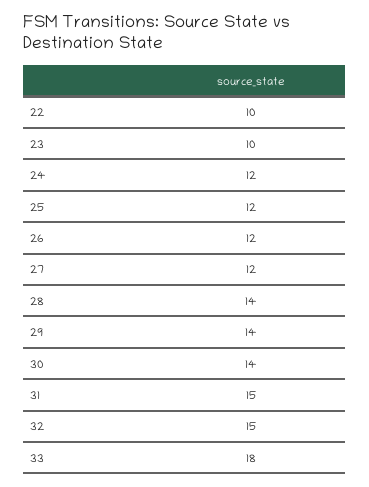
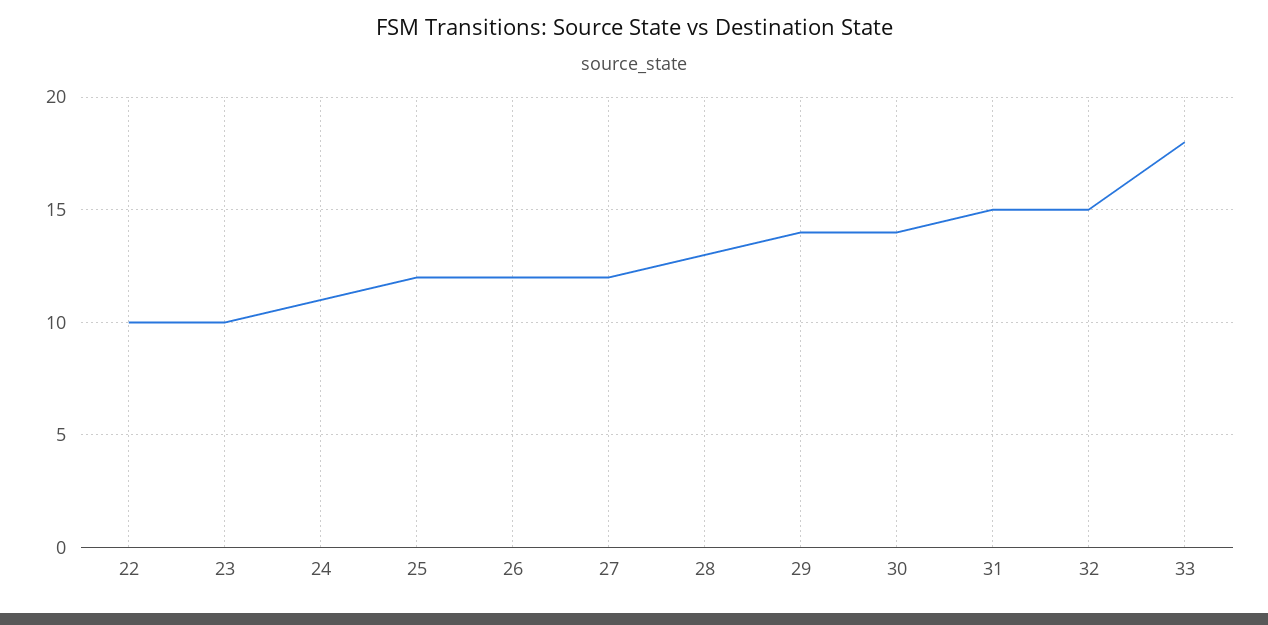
  {
    "22": 10,
    "23": 10,
-   "24": 12,
+   "24": 11,
    "25": 12,
    "26": 12,
    "27": 12,
-   "28": 14,
+   "28": 13,
    "29": 14,
    "30": 14,
    "31": 15,
    "32": 15,
    "33": 18
  }

